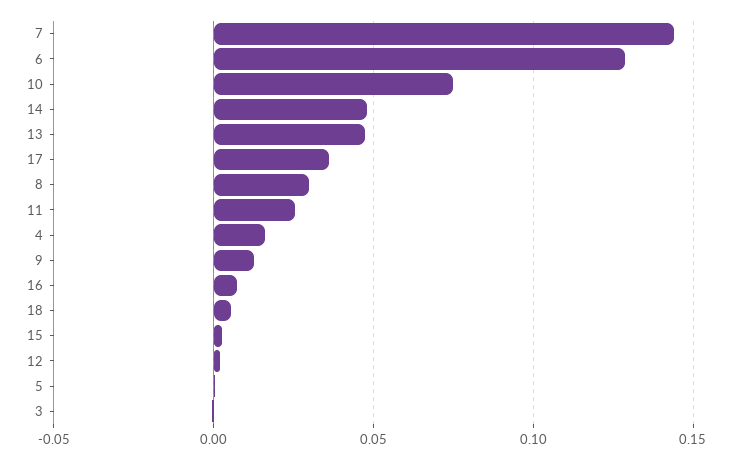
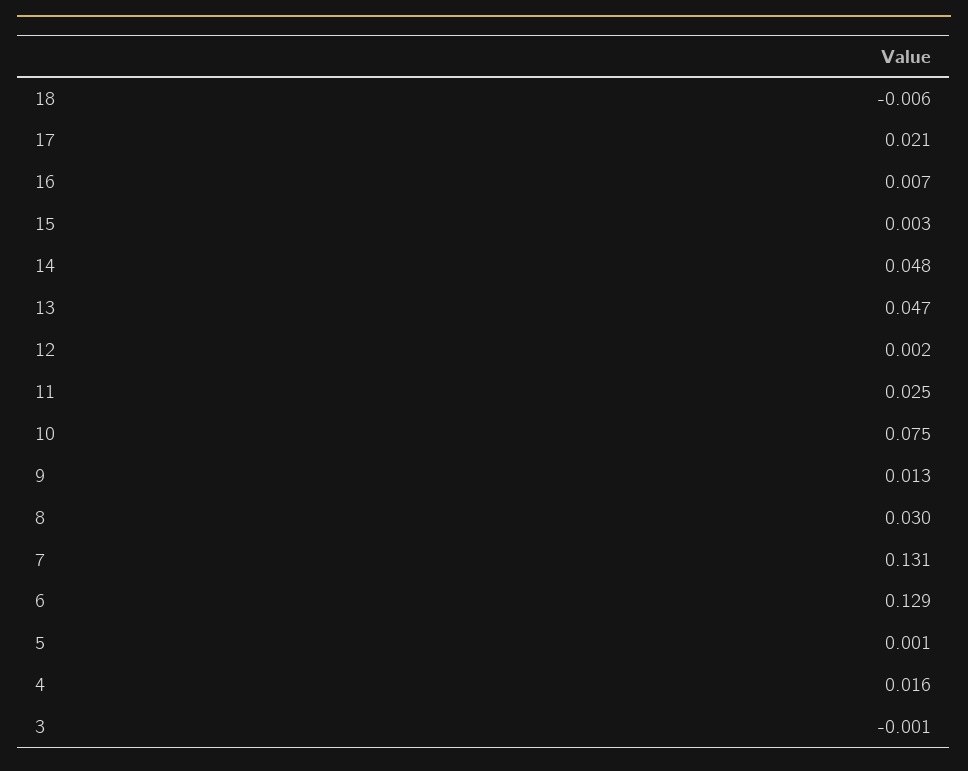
  {
-   "7": 0.145,
+   "7": 0.131,
    "6": 0.129,
    "10": 0.075,
    "14": 0.048,
    "13": 0.047,
-   "17": 0.035,
+   "17": 0.021,
    "8": 0.03,
    "11": 0.025,
    "4": 0.016,
    "9": 0.013,
    "16": 0.007,
-   "18": 0.005,
+   "18": -0.006,
    "15": 0.003,
    "12": 0.002,
    "5": 0.001,
    "3": -0.001
  }

